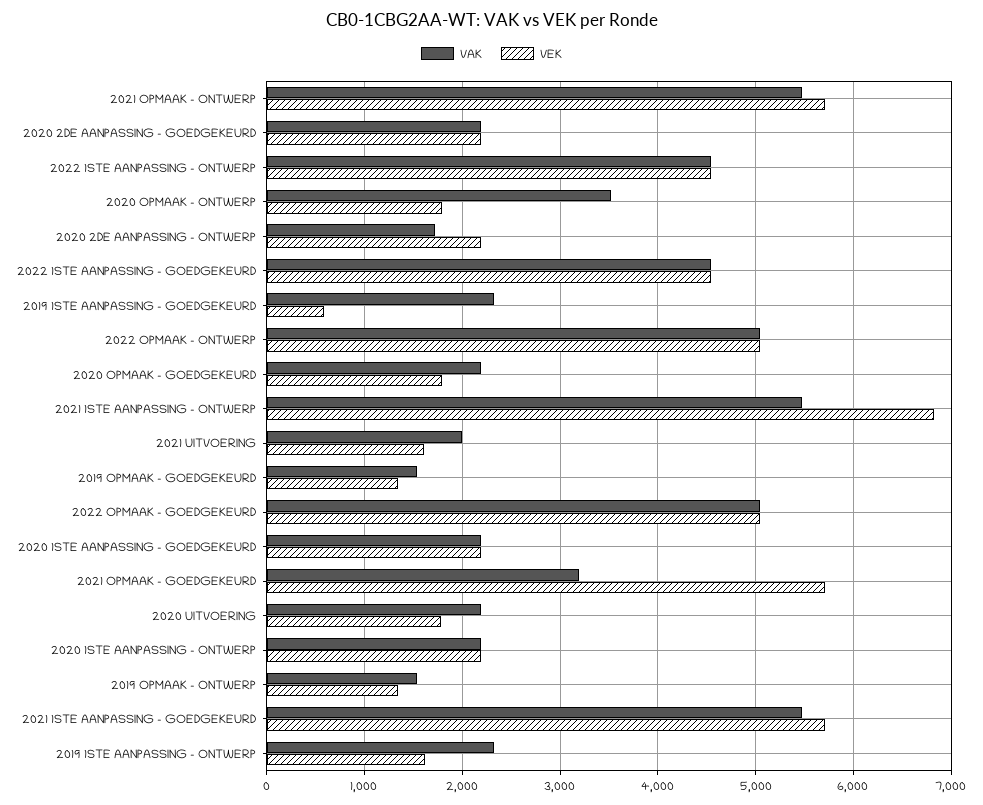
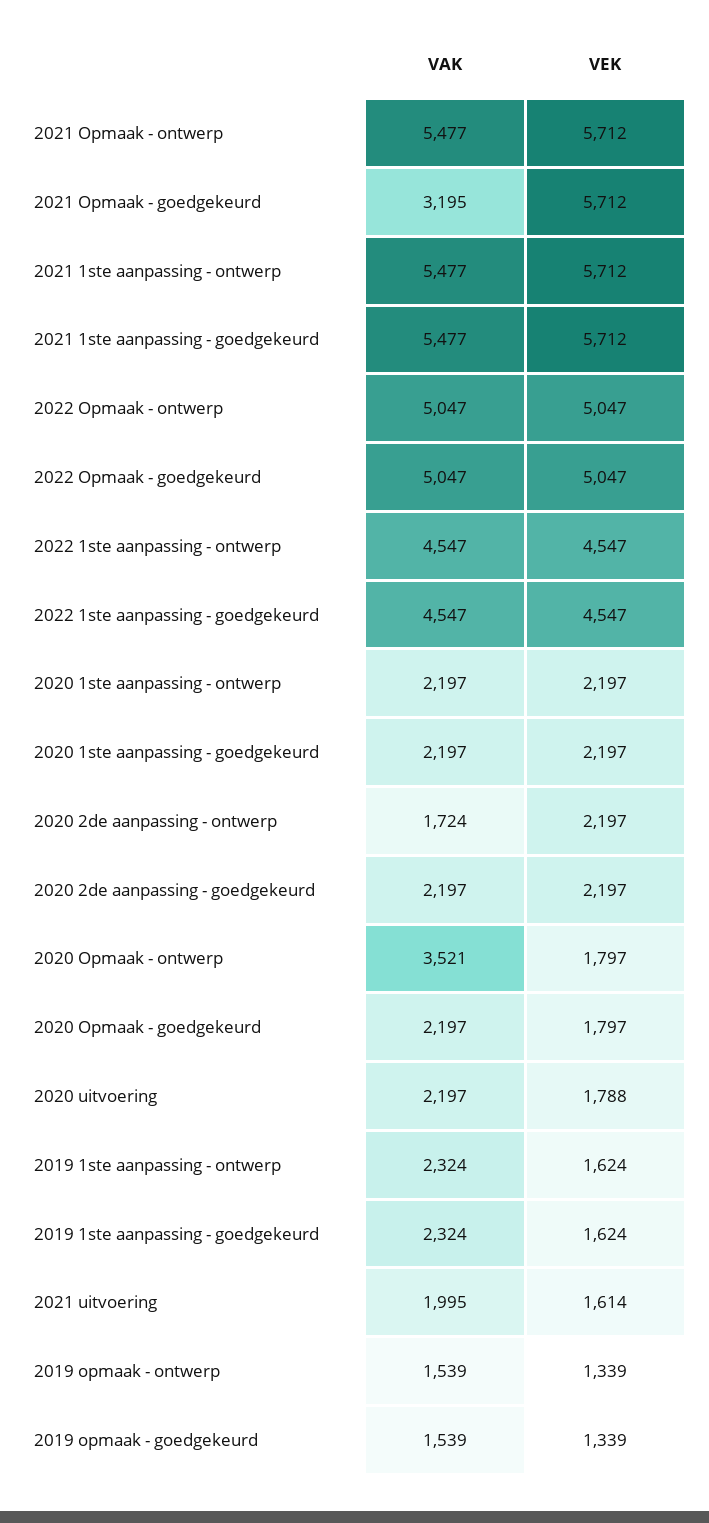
  {
    "VAK": {
      "2021 OPMAAK - ONTWERP": 5477,
      "2020 2DE AANPASSING - GOEDGEKEURD": 2197,
      "2022 1STE AANPASSING - ONTWERP": 4547,
      "2020 OPMAAK - ONTWERP": 3521,
      "2020 2DE AANPASSING - ONTWERP": 1724,
      "2022 1STE AANPASSING - GOEDGEKEURD": 4547,
      "2019 1STE AANPASSING - GOEDGEKEURD": 2324,
      "2022 OPMAAK - ONTWERP": 5047,
      "2020 OPMAAK - GOEDGEKEURD": 2197,
      "2021 1STE AANPASSING - ONTWERP": 5477,
      "2021 UITVOERING": 1995,
      "2019 OPMAAK - GOEDGEKEURD": 1539,
      "2022 OPMAAK - GOEDGEKEURD": 5047,
      "2020 1STE AANPASSING - GOEDGEKEURD": 2197,
      "2021 OPMAAK - GOEDGEKEURD": 3195,
      "2020 UITVOERING": 2197,
      "2020 1STE AANPASSING - ONTWERP": 2197,
      "2019 OPMAAK - ONTWERP": 1539,
      "2021 1STE AANPASSING - GOEDGEKEURD": 5477,
      "2019 1STE AANPASSING - ONTWERP": 2324
    },
    "VEK": {
      "2021 OPMAAK - ONTWERP": 5712,
      "2020 2DE AANPASSING - GOEDGEKEURD": 2197,
      "2022 1STE AANPASSING - ONTWERP": 4547,
      "2020 OPMAAK - ONTWERP": 1797,
      "2020 2DE AANPASSING - ONTWERP": 2197,
      "2022 1STE AANPASSING - GOEDGEKEURD": 4547,
-     "2019 1STE AANPASSING - GOEDGEKEURD": 600,
+     "2019 1STE AANPASSING - GOEDGEKEURD": 1624,
      "2022 OPMAAK - ONTWERP": 5047,
      "2020 OPMAAK - GOEDGEKEURD": 1797,
-     "2021 1STE AANPASSING - ONTWERP": 6800,
+     "2021 1STE AANPASSING - ONTWERP": 5712,
      "2021 UITVOERING": 1614,
      "2019 OPMAAK - GOEDGEKEURD": 1339,
      "2022 OPMAAK - GOEDGEKEURD": 5047,
      "2020 1STE AANPASSING - GOEDGEKEURD": 2197,
      "2021 OPMAAK - GOEDGEKEURD": 5712,
      "2020 UITVOERING": 1788,
      "2020 1STE AANPASSING - ONTWERP": 2197,
      "2019 OPMAAK - ONTWERP": 1339,
      "2021 1STE AANPASSING - GOEDGEKEURD": 5712,
      "2019 1STE AANPASSING - ONTWERP": 1624
    }
  }

